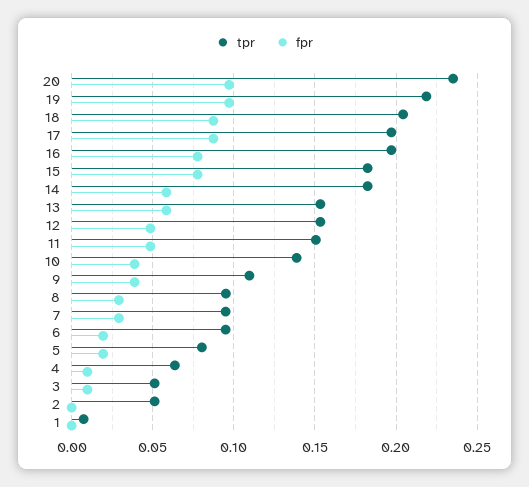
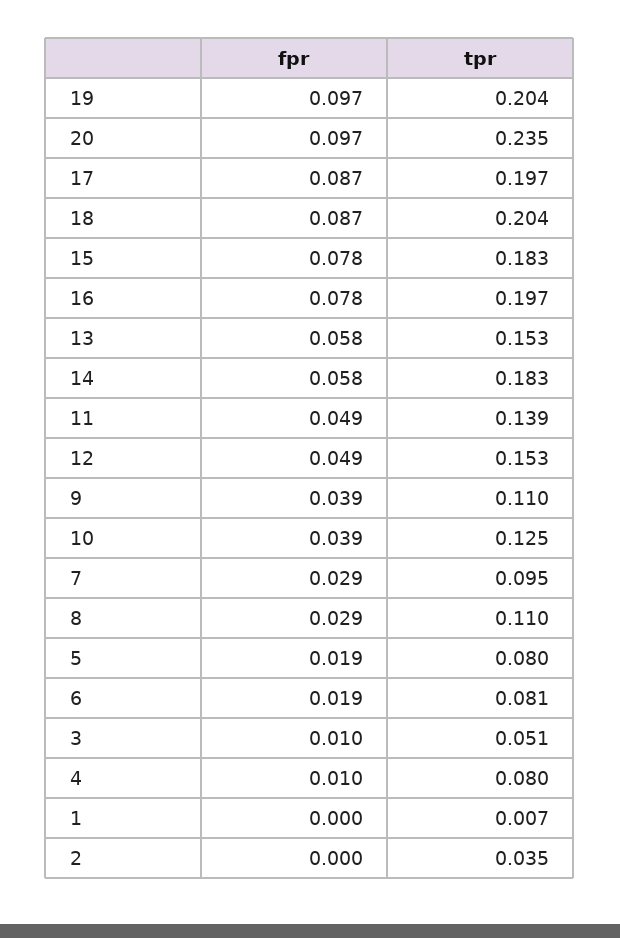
  {
    "tpr": {
      "20": 0.235,
-     "19": 0.22,
+     "19": 0.204,
      "18": 0.204,
      "17": 0.197,
      "16": 0.197,
      "15": 0.183,
      "14": 0.183,
      "13": 0.153,
      "12": 0.153,
-     "11": 0.15,
+     "11": 0.139,
-     "10": 0.14,
+     "10": 0.125,
      "9": 0.11,
-     "8": 0.095,
+     "8": 0.11,
      "7": 0.095,
-     "6": 0.095,
+     "6": 0.081,
      "5": 0.08,
-     "4": 0.065,
+     "4": 0.08,
      "3": 0.051,
-     "2": 0.05,
+     "2": 0.035,
      "1": 0.007
    },
    "fpr": {
      "20": 0.097,
      "19": 0.097,
      "18": 0.087,
      "17": 0.087,
      "16": 0.078,
      "15": 0.078,
      "14": 0.058,
      "13": 0.058,
      "12": 0.049,
      "11": 0.049,
      "10": 0.039,
      "9": 0.039,
      "8": 0.029,
      "7": 0.029,
      "6": 0.019,
      "5": 0.019,
      "4": 0.01,
      "3": 0.01,
      "2": 0,
      "1": 0
    }
  }

